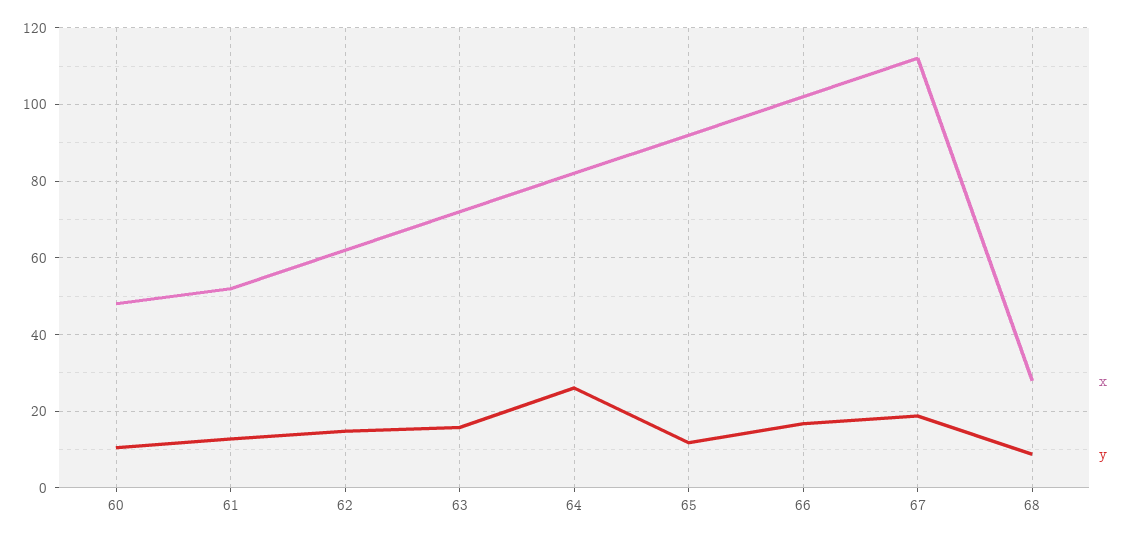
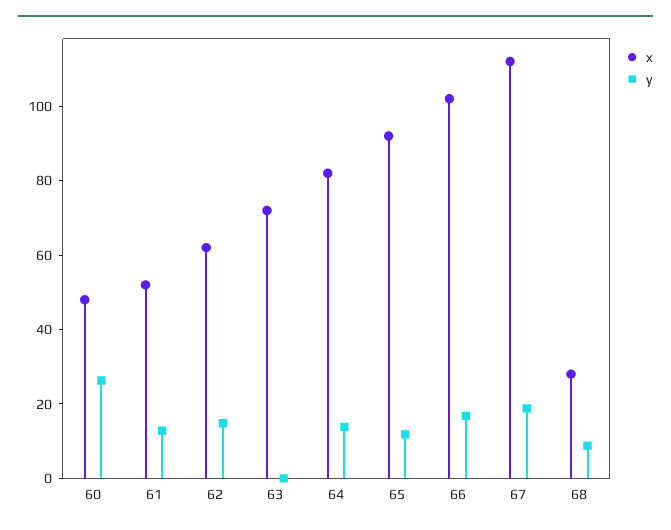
  {
    "x": {
      "60": 48,
      "61": 52,
      "62": 62,
      "63": 72,
      "64": 82,
      "65": 92,
      "66": 102,
      "67": 112,
      "68": 28
    },
    "y": {
-     "60": 10,
+     "60": 25,
      "61": 12,
      "62": 14,
-     "63": 16,
+     "63": 0,
-     "64": 26,
+     "64": 15,
      "65": 12,
      "66": 16,
      "67": 18,
      "68": 8
    }
  }

